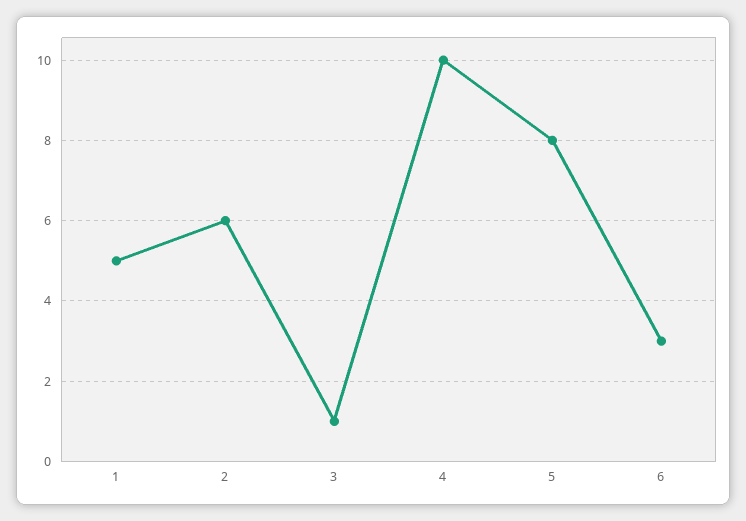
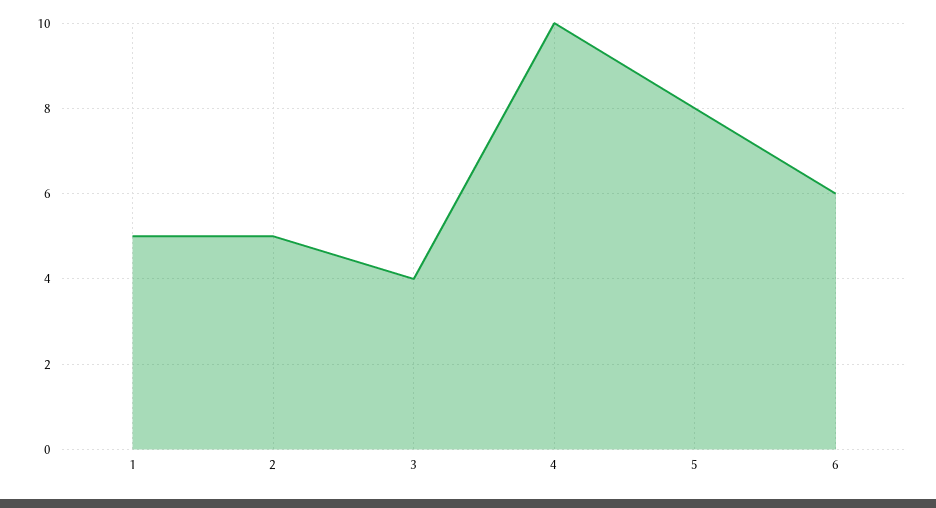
  {
    "1": 5,
-   "2": 6,
+   "2": 5,
-   "3": 1,
+   "3": 4,
    "4": 10,
    "5": 8,
-   "6": 3
+   "6": 6
  }

